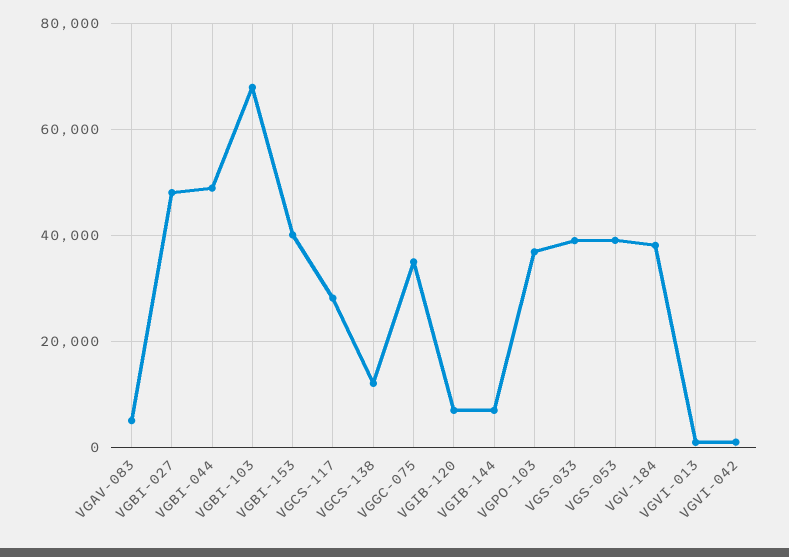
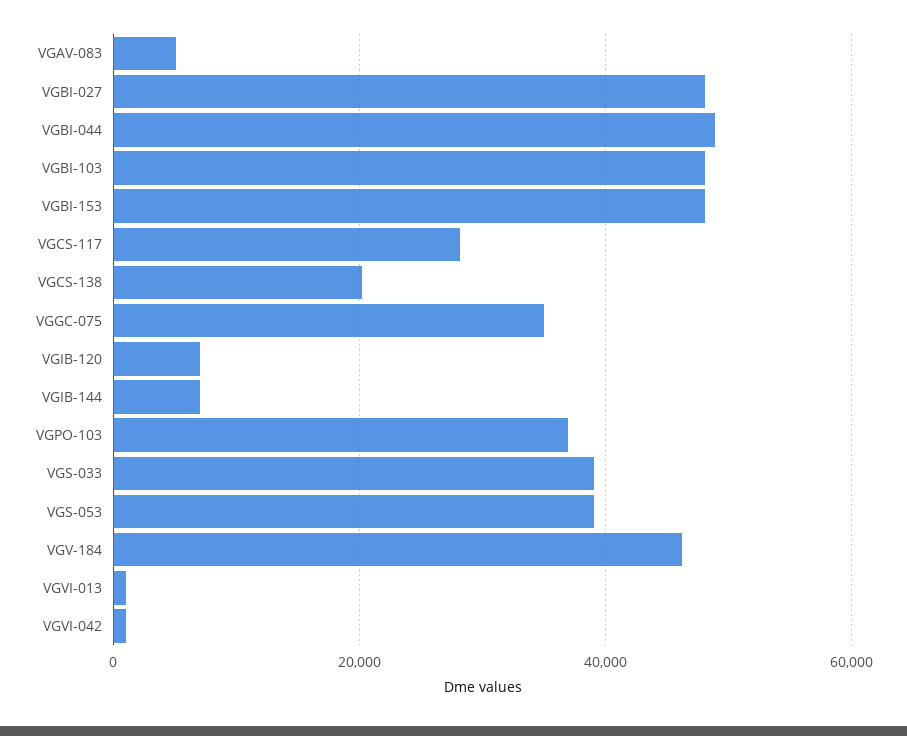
  {
    "VGAV-083": 6000,
    "VGBI-027": 48000,
    "VGBI-044": 48000,
-   "VGBI-103": 68000,
+   "VGBI-103": 48000,
-   "VGBI-153": 40000,
+   "VGBI-153": 48000,
    "VGCS-117": 28000,
-   "VGCS-138": 12000,
+   "VGCS-138": 20000,
    "VGGC-075": 36000,
    "VGIB-120": 8000,
    "VGIB-144": 8000,
    "VGPO-103": 36000,
    "VGS-033": 40000,
    "VGS-053": 40000,
-   "VGV-184": 38000,
+   "VGV-184": 46000,
    "VGVI-013": 2000,
    "VGVI-042": 2000
  }

